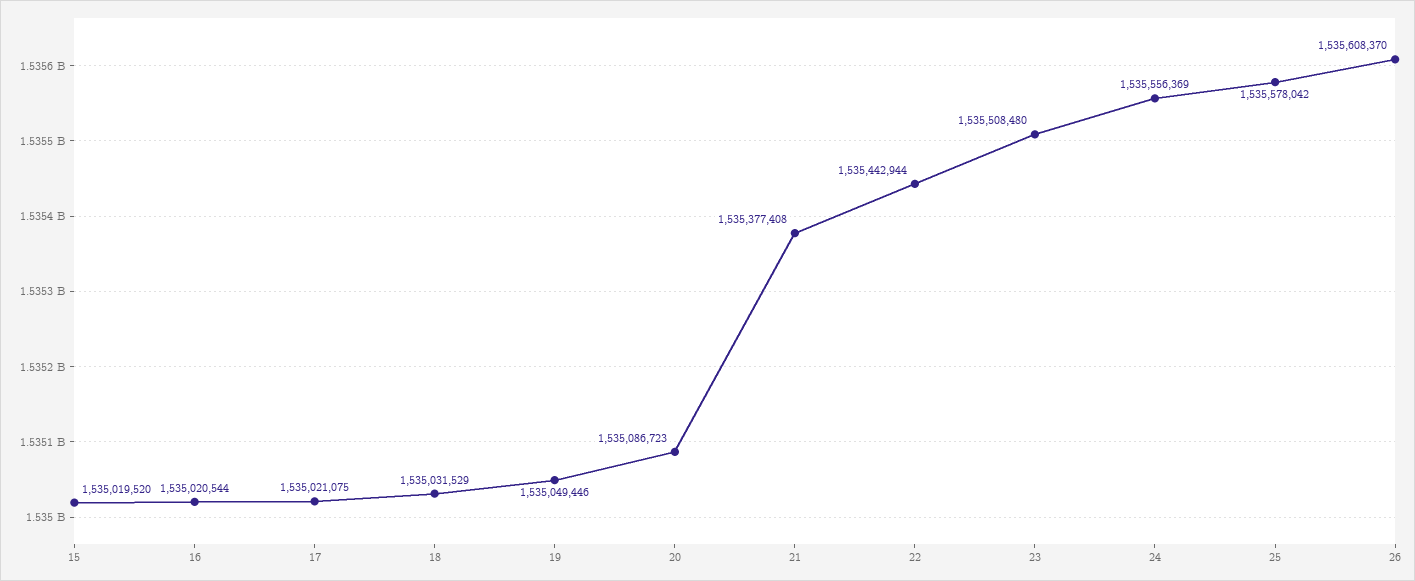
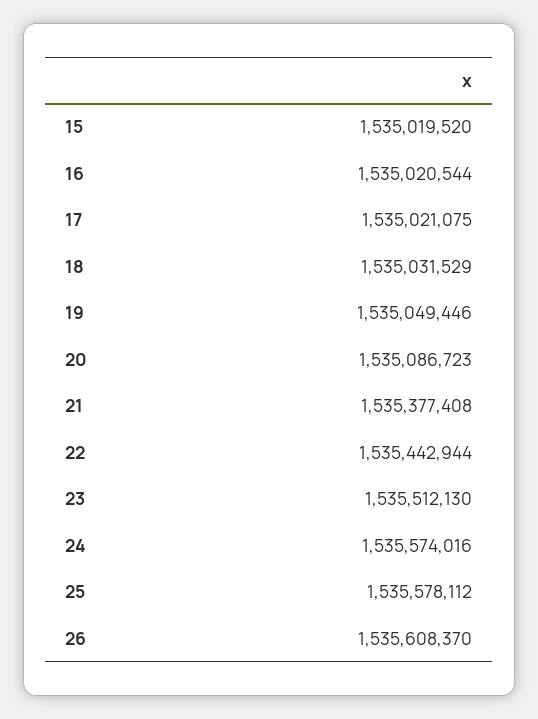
  {
    "15": 1535019520,
    "16": 1535020544,
    "17": 1535021075,
    "18": 1535031529,
    "19": 1535049446,
    "20": 1535086723,
    "21": 1535377408,
    "22": 1535442944,
-   "23": 1535508480,
+   "23": 1535512130,
-   "24": 1535556369,
+   "24": 1535574016,
-   "25": 1535578042,
+   "25": 1535578112,
    "26": 1535608370
  }

